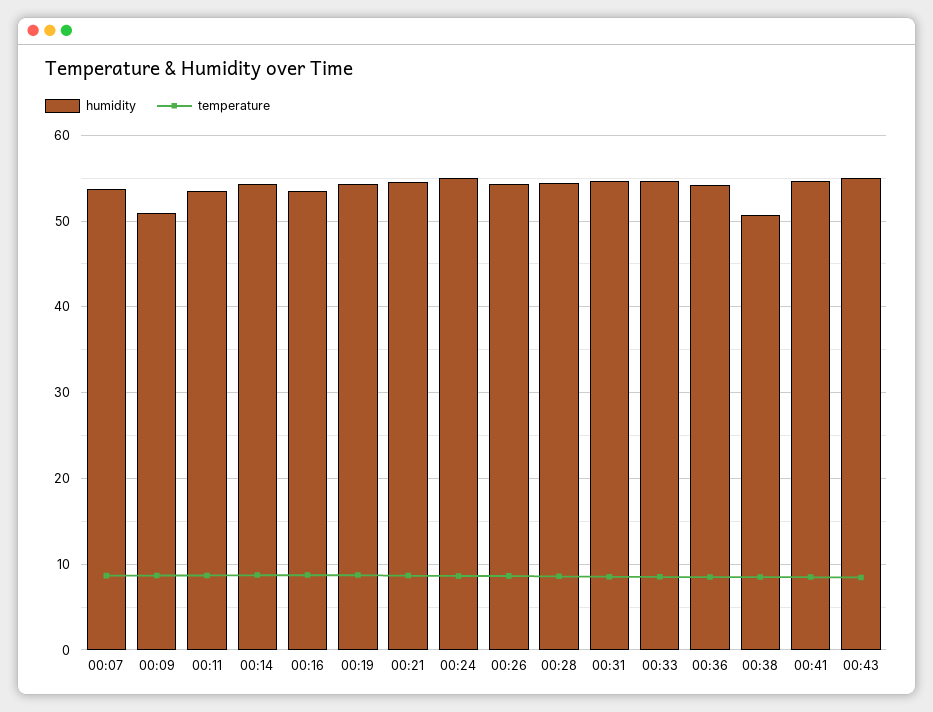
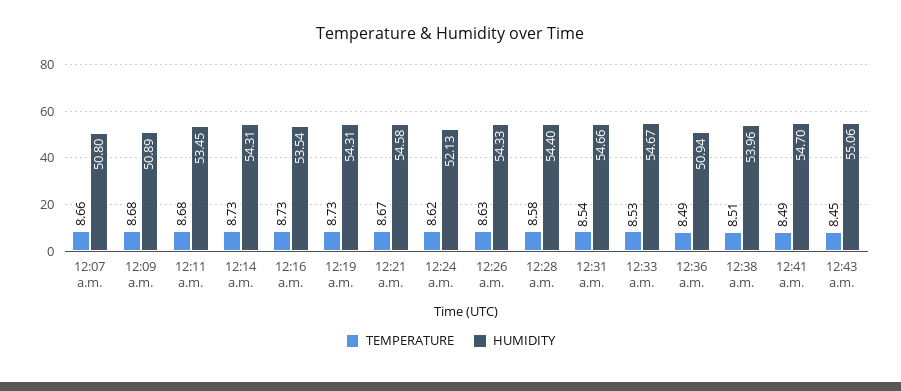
  {
    "humidity": {
-     "00:07": 54,
+     "00:07": 50.8,
      "00:09": 50.89,
      "00:11": 53.45,
      "00:14": 54.31,
      "00:16": 53.54,
      "00:19": 54.31,
      "00:21": 54.58,
-     "00:24": 55,
+     "00:24": 52.13,
      "00:26": 54.33,
      "00:28": 54.4,
      "00:31": 54.66,
      "00:33": 54.67,
-     "00:36": 54,
+     "00:36": 50.94,
-     "00:38": 51,
+     "00:38": 53.96,
      "00:41": 54.7,
      "00:43": 55.06
    },
    "temperature": {
      "00:07": 8.66,
      "00:09": 8.68,
      "00:11": 8.68,
      "00:14": 8.73,
      "00:16": 8.73,
      "00:19": 8.73,
      "00:21": 8.67,
      "00:24": 8.62,
      "00:26": 8.63,
      "00:28": 8.58,
      "00:31": 8.54,
      "00:33": 8.53,
      "00:36": 8.49,
      "00:38": 8.51,
      "00:41": 8.49,
      "00:43": 8.45
    }
  }

